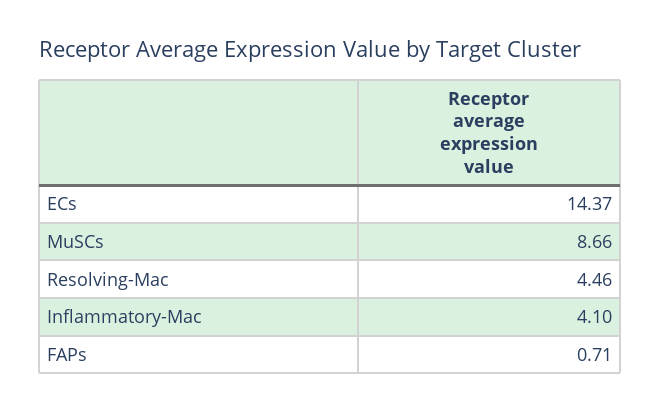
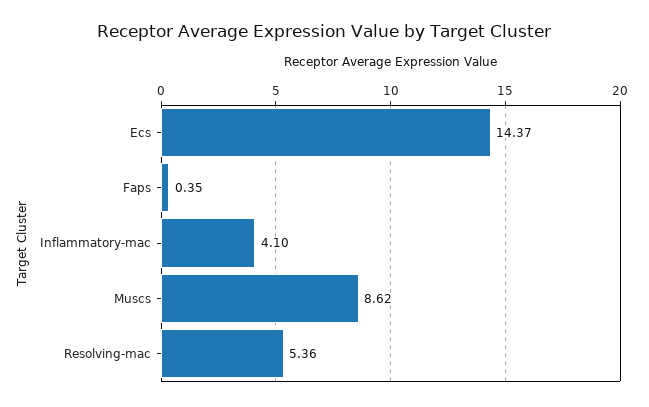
  {
    "ECs": 14.37,
-   "MuSCs": 8.66,
+   "MuSCs": 8.62,
-   "Resolving-Mac": 4.46,
+   "Resolving-Mac": 5.36,
    "Inflammatory-Mac": 4.1,
-   "FAPs": 0.71
+   "FAPs": 0.35
  }

